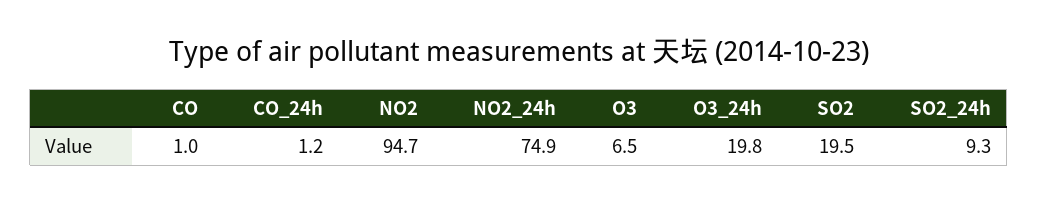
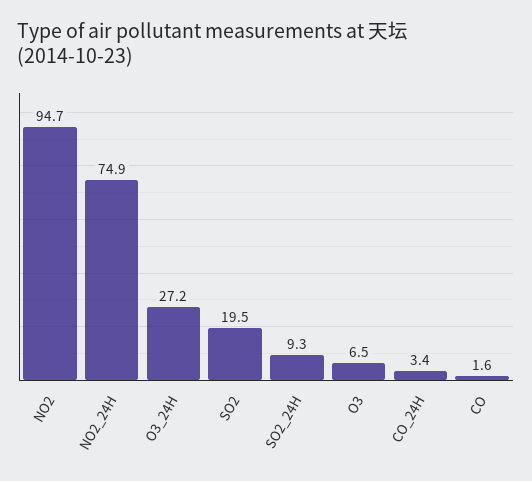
  {
-   "CO": 1,
+   "CO": 1.6,
-   "CO_24h": 1.2,
+   "CO_24h": 3.4,
    "NO2": 94.7,
    "NO2_24h": 74.9,
    "O3": 6.5,
-   "O3_24h": 19.8,
+   "O3_24h": 27.2,
    "SO2": 19.5,
    "SO2_24h": 9.3
  }

